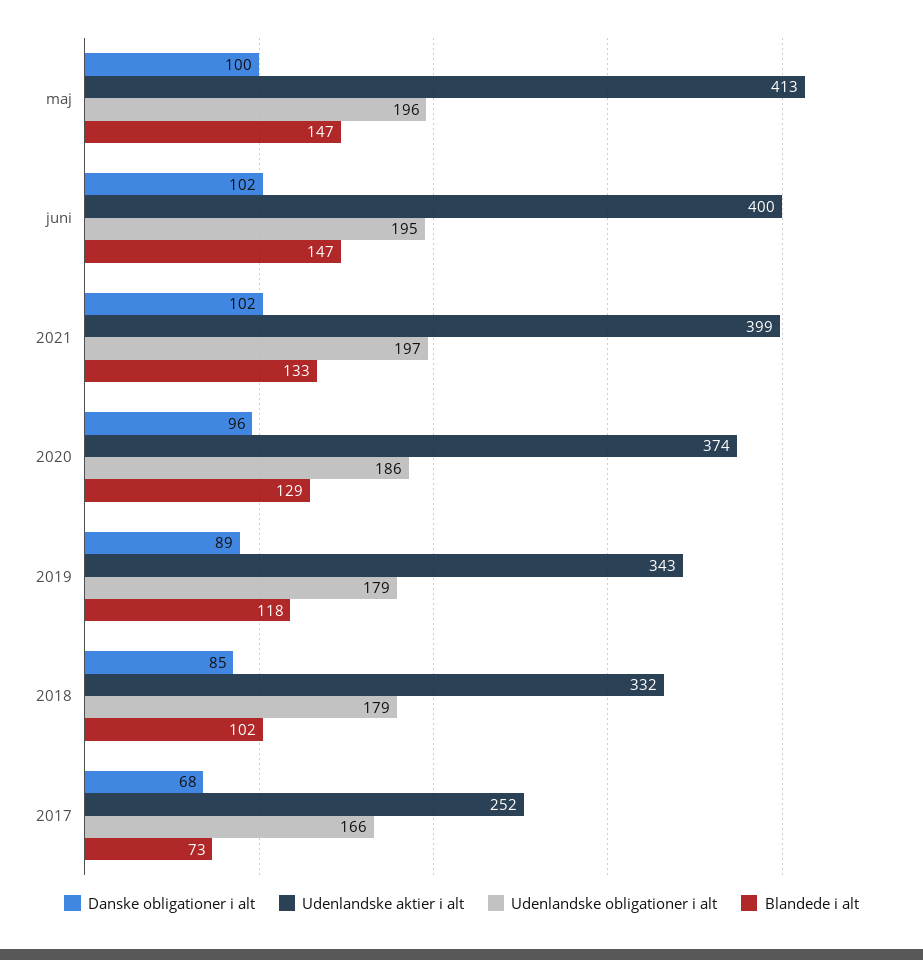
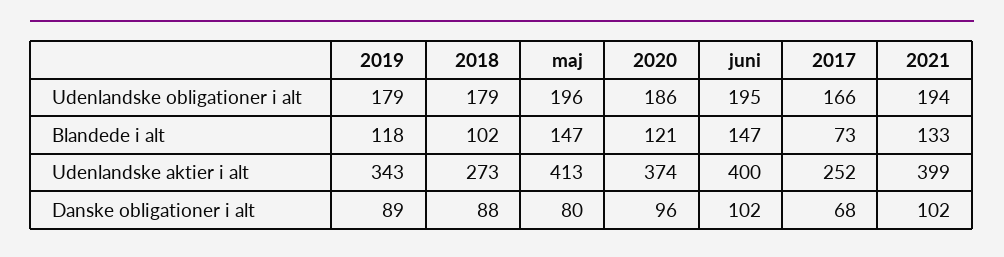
  {
    "Danske obligationer i alt": {
-     "maj": 100,
+     "maj": 80,
      "juni": 102,
      "2021": 102,
      "2020": 96,
      "2019": 89,
-     "2018": 85,
+     "2018": 88,
      "2017": 68
    },
    "Udenlandske aktier i alt": {
      "maj": 413,
      "juni": 400,
      "2021": 399,
      "2020": 374,
      "2019": 343,
-     "2018": 332,
+     "2018": 273,
      "2017": 252
    },
    "Udenlandske obligationer i alt": {
      "maj": 196,
      "juni": 195,
-     "2021": 197,
+     "2021": 194,
      "2020": 186,
      "2019": 179,
      "2018": 179,
      "2017": 166
    },
    "Blandede i alt": {
      "maj": 147,
      "juni": 147,
      "2021": 133,
-     "2020": 129,
+     "2020": 121,
      "2019": 118,
      "2018": 102,
      "2017": 73
    }
  }

